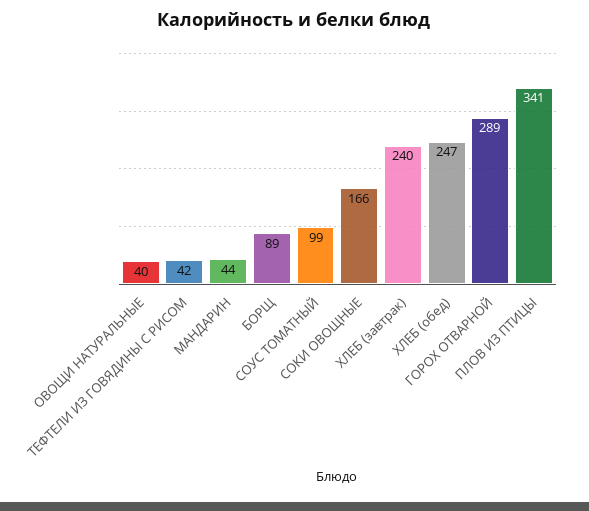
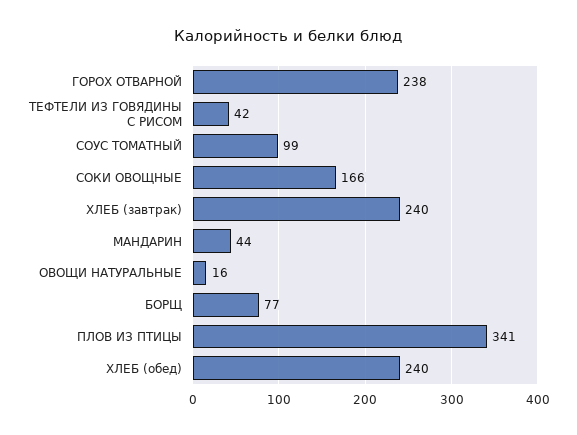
  {
-   "ОВОЩИ НАТУРАЛЬНЫЕ": 40,
+   "ОВОЩИ НАТУРАЛЬНЫЕ": 16,
    "ТЕФТЕЛИ ИЗ ГОВЯДИНЫ С РИСОМ": 42,
    "МАНДАРИН": 44,
-   "БОРЩ": 89,
+   "БОРЩ": 77,
    "СОУС ТОМАТНЫЙ": 99,
    "СОКИ ОВОЩНЫЕ": 166,
    "ХЛЕБ (завтрак)": 240,
-   "ХЛЕБ (обед)": 247,
+   "ХЛЕБ (обед)": 240,
-   "ГОРОХ ОТВАРНОЙ": 289,
+   "ГОРОХ ОТВАРНОЙ": 238,
    "ПЛОВ ИЗ ПТИЦЫ": 341
  }

